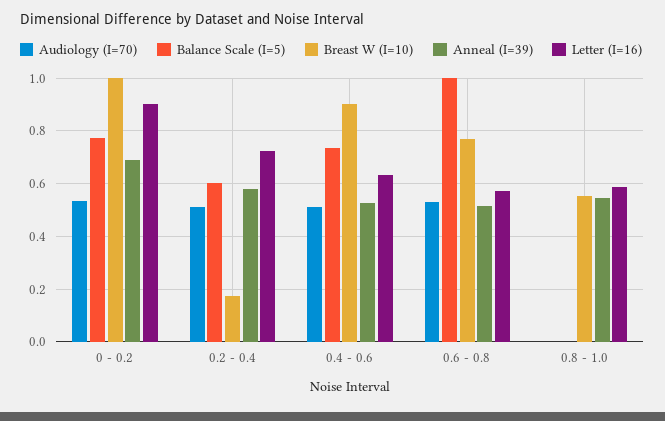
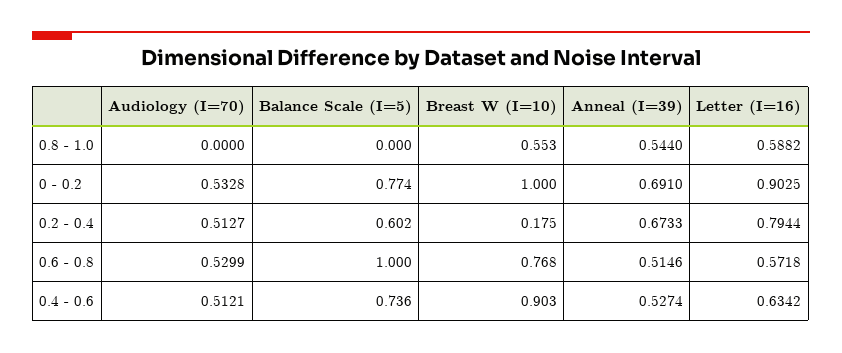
  {
    "Audiology (I=70)": {
      "0 - 0.2": 0.5328,
      "0.2 - 0.4": 0.5127,
      "0.4 - 0.6": 0.5121,
      "0.6 - 0.8": 0.5299,
      "0.8 - 1.0": 0
    },
    "Balance Scale (I=5)": {
      "0 - 0.2": 0.774,
      "0.2 - 0.4": 0.602,
      "0.4 - 0.6": 0.736,
      "0.6 - 0.8": 1,
      "0.8 - 1.0": 0
    },
    "Breast W (I=10)": {
      "0 - 0.2": 1,
      "0.2 - 0.4": 0.175,
      "0.4 - 0.6": 0.903,
      "0.6 - 0.8": 0.768,
      "0.8 - 1.0": 0.553
    },
    "Anneal (I=39)": {
      "0 - 0.2": 0.691,
-     "0.2 - 0.4": 0.575,
+     "0.2 - 0.4": 0.6733,
      "0.4 - 0.6": 0.5274,
      "0.6 - 0.8": 0.5146,
      "0.8 - 1.0": 0.544
    },
    "Letter (I=16)": {
      "0 - 0.2": 0.9025,
-     "0.2 - 0.4": 0.725,
+     "0.2 - 0.4": 0.7944,
      "0.4 - 0.6": 0.6342,
      "0.6 - 0.8": 0.5718,
      "0.8 - 1.0": 0.5882
    }
  }

